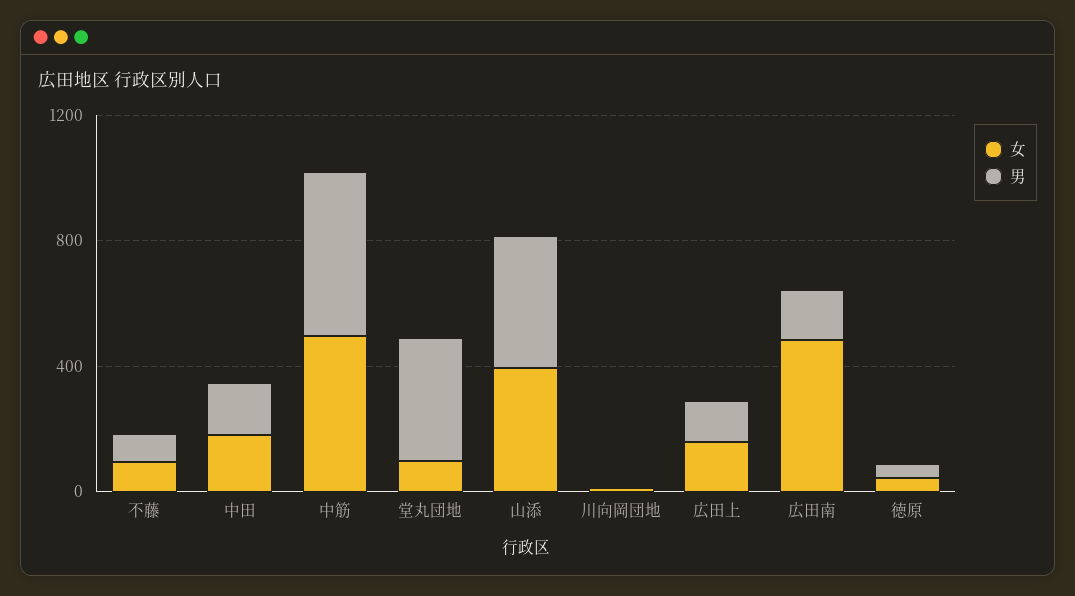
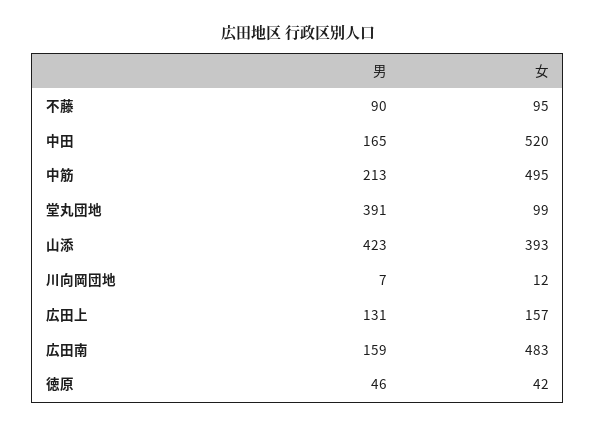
  {
    "女": {
      "不藤": 95,
-     "中田": 200,
+     "中田": 520,
      "中筋": 495,
      "堂丸団地": 99,
      "山添": 393,
      "川向岡団地": 12,
      "広田上": 157,
      "広田南": 483,
      "徳原": 42
    },
    "男": {
      "不藤": 90,
      "中田": 165,
-     "中筋": 500,
+     "中筋": 213,
      "堂丸団地": 391,
      "山添": 423,
      "川向岡団地": 7,
      "広田上": 131,
      "広田南": 159,
      "徳原": 46
    }
  }

